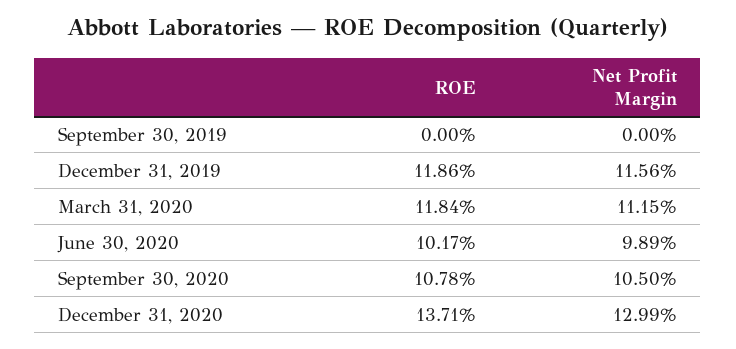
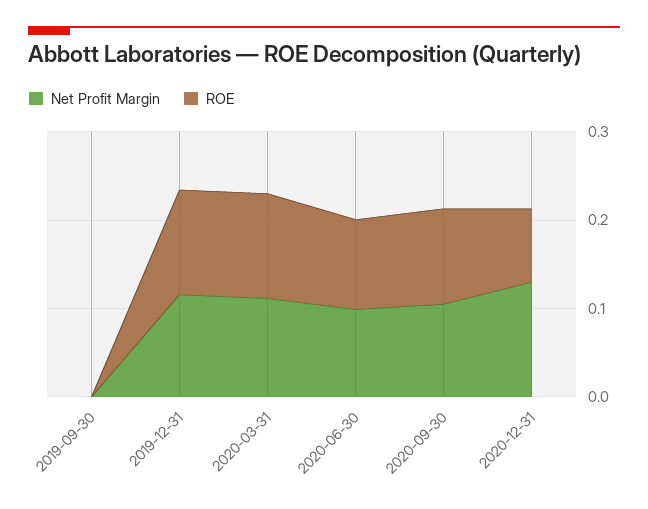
  {
    "ROE": {
      "September 30, 2019": 0,
      "December 31, 2019": 0.1186,
      "March 31, 2020": 0.1184,
      "June 30, 2020": 0.1017,
      "September 30, 2020": 0.1078,
-     "December 31, 2020": 0.1371
+     "December 31, 2020": 0.08
    },
    "Net Profit Margin": {
      "September 30, 2019": 0,
      "December 31, 2019": 0.1156,
      "March 31, 2020": 0.1115,
      "June 30, 2020": 0.0989,
      "September 30, 2020": 0.105,
      "December 31, 2020": 0.1299
    }
  }

